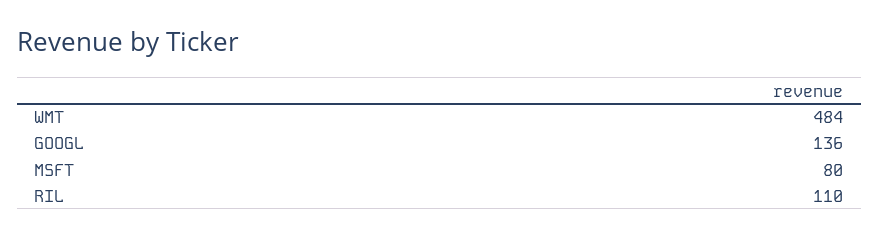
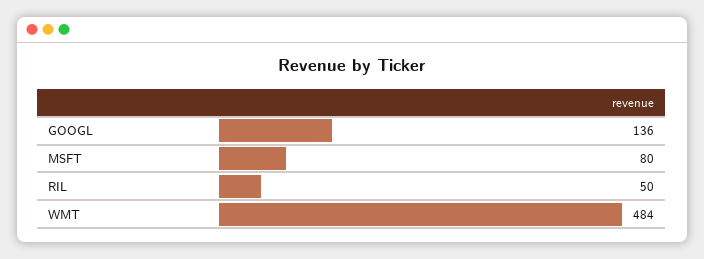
  {
    "WMT": 484,
    "GOOGL": 136,
    "MSFT": 80,
-   "RIL": 110
+   "RIL": 50
  }

